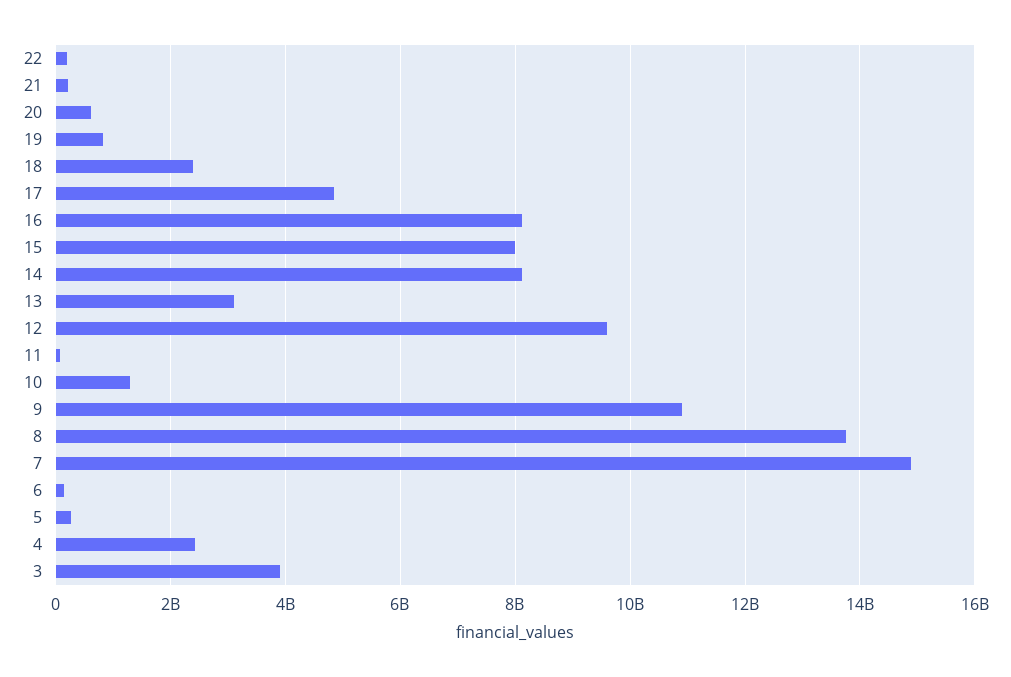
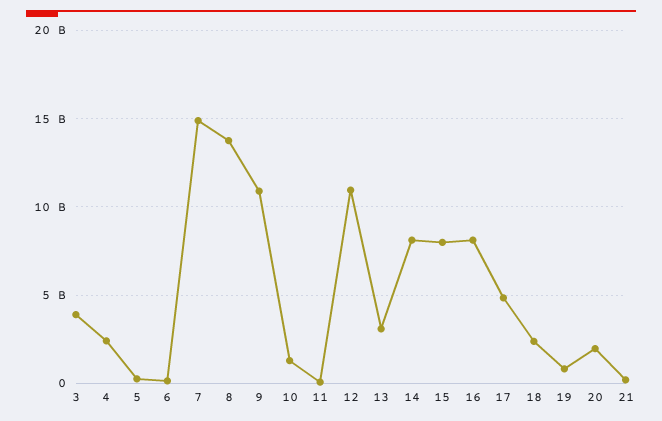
  {
-   "22": 200000000,
    "21": 200000000,
-   "20": 600000000,
+   "20": 2000000000,
    "19": 800000000,
    "18": 2400000000,
    "17": 4800000000,
    "16": 8200000000,
    "15": 8000000000,
    "14": 8200000000,
    "13": 3200000000,
-   "12": 9600000000,
+   "12": 11000000000,
    "11": 0,
    "10": 1200000000,
    "9": 10800000000,
    "8": 13800000000,
    "7": 14800000000,
    "6": 200000000,
    "5": 200000000,
    "4": 2400000000,
    "3": 4000000000
  }

